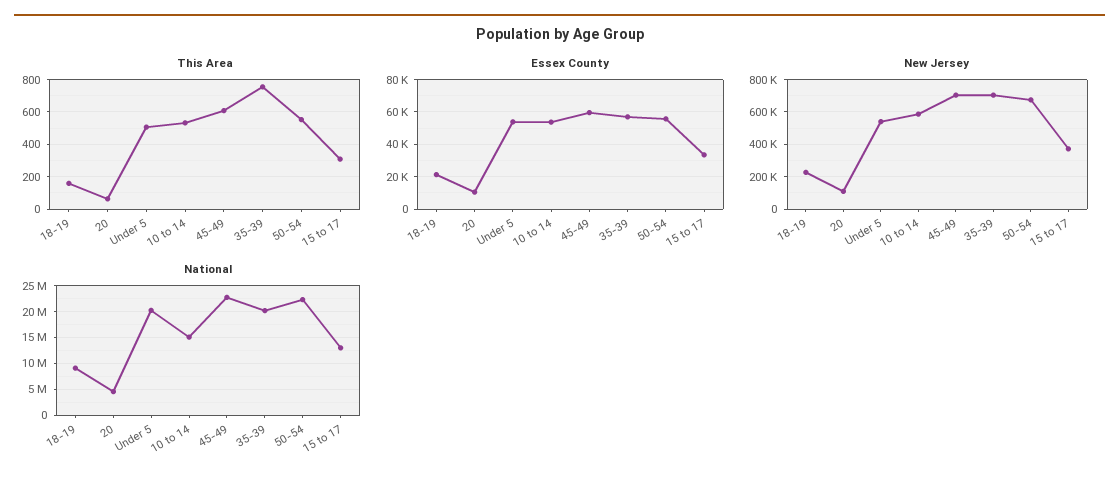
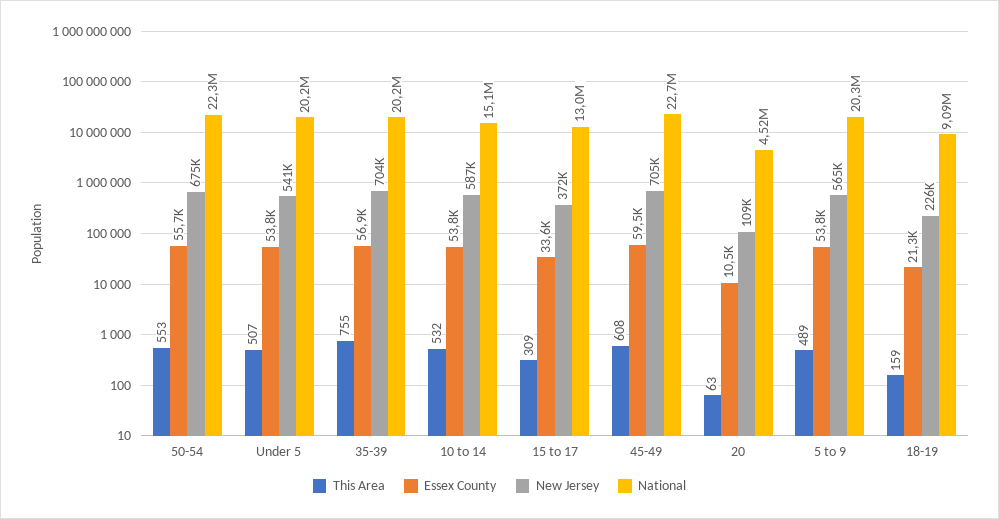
  {
    "This Area": {
      "18-19": 159,
      "20": 63,
      "Under 5": 507,
      "10 to 14": 532,
      "45-49": 608,
      "35-39": 755,
      "50-54": 553,
-     "15 to 17": 309
+     "15 to 17": 309,
+     "5 to 9": 489
    },
    "Essex County": {
      "18-19": 21300,
      "20": 10500,
      "Under 5": 53800,
      "10 to 14": 53800,
      "45-49": 59500,
      "35-39": 56900,
      "50-54": 55700,
-     "15 to 17": 33600
+     "15 to 17": 33600,
+     "5 to 9": 53800
    },
    "New Jersey": {
      "18-19": 226000,
      "20": 109000,
      "Under 5": 541000,
      "10 to 14": 587000,
      "45-49": 705000,
      "35-39": 704000,
      "50-54": 675000,
-     "15 to 17": 372000
+     "15 to 17": 372000,
+     "5 to 9": 565000
    },
    "National": {
      "18-19": 9090000,
      "20": 4520000,
      "Under 5": 20200000,
      "10 to 14": 15100000,
      "45-49": 22700000,
      "35-39": 20200000,
      "50-54": 22300000,
-     "15 to 17": 13000000
+     "15 to 17": 13000000,
+     "5 to 9": 20300000
    }
  }

